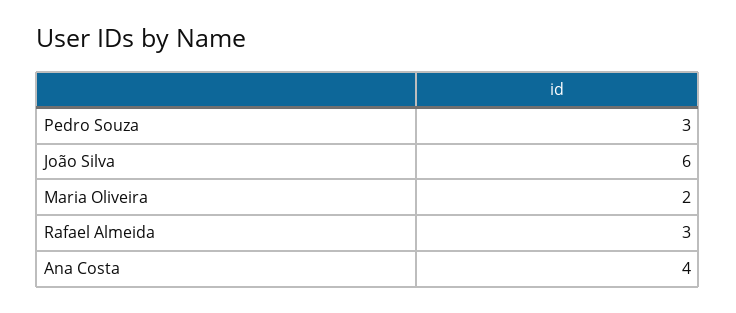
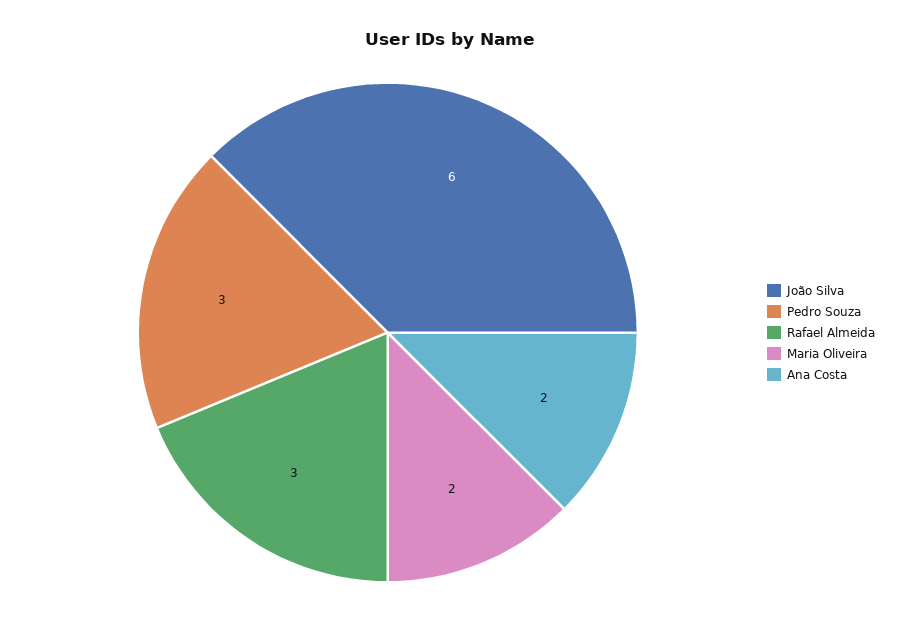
  {
    "Pedro Souza": 3,
    "João Silva": 6,
    "Maria Oliveira": 2,
    "Rafael Almeida": 3,
-   "Ana Costa": 4
+   "Ana Costa": 2
  }

